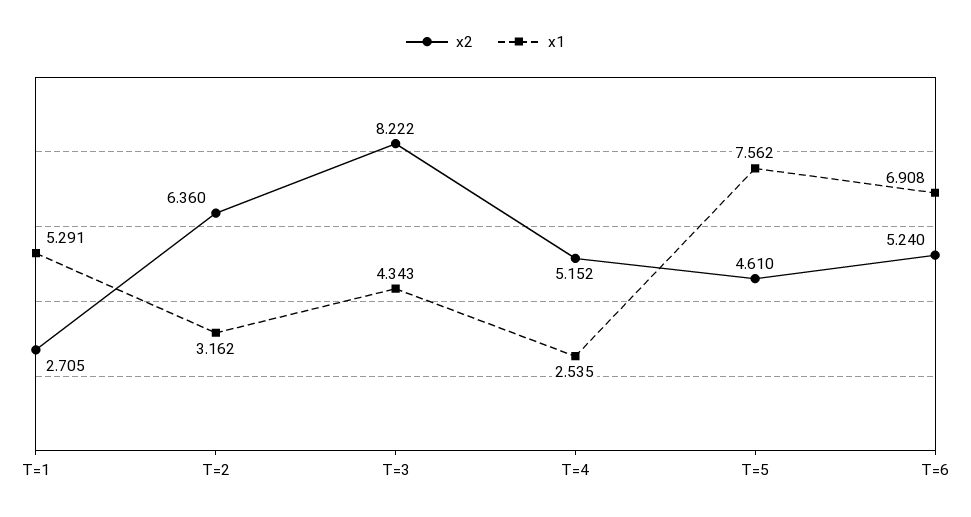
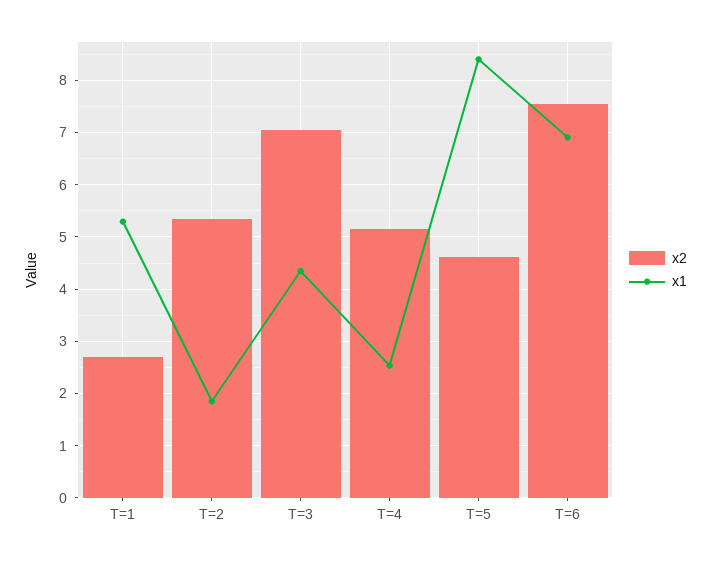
  {
    "x2": {
      "T=1": 2.705,
-     "T=2": 6.36,
+     "T=2": 5.4,
-     "T=3": 8.222,
+     "T=3": 7,
      "T=4": 5.152,
      "T=5": 4.61,
-     "T=6": 5.24
+     "T=6": 7.6
    },
    "x1": {
      "T=1": 5.291,
-     "T=2": 3.162,
+     "T=2": 1.8,
      "T=3": 4.343,
      "T=4": 2.535,
-     "T=5": 7.562,
+     "T=5": 8.4,
      "T=6": 6.908
    }
  }

